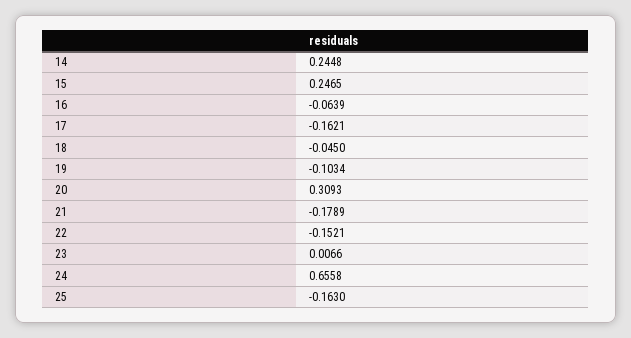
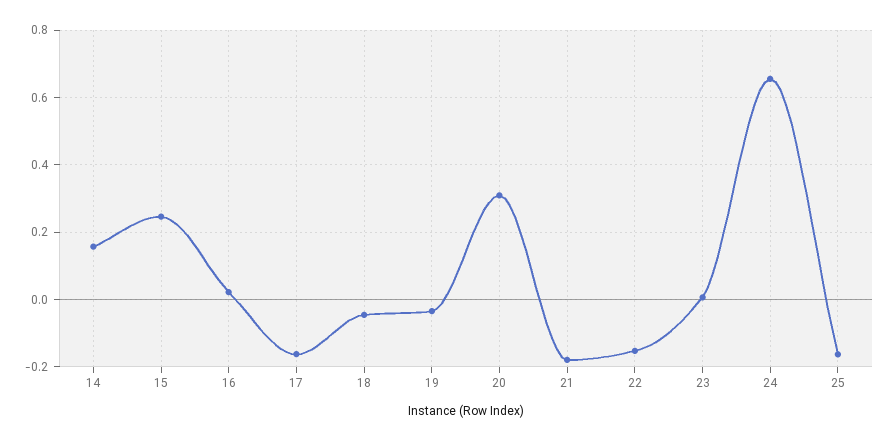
  {
-   "14": 0.2448,
+   "14": 0.16,
    "15": 0.2465,
-   "16": -0.0639,
+   "16": 0.02,
    "17": -0.1621,
    "18": -0.045,
-   "19": -0.1034,
+   "19": -0.04,
    "20": 0.3093,
    "21": -0.1789,
    "22": -0.1521,
    "23": 0.0066,
    "24": 0.6558,
    "25": -0.163
  }

